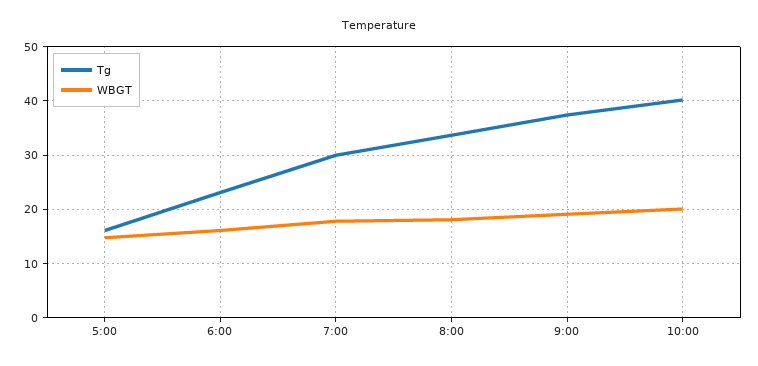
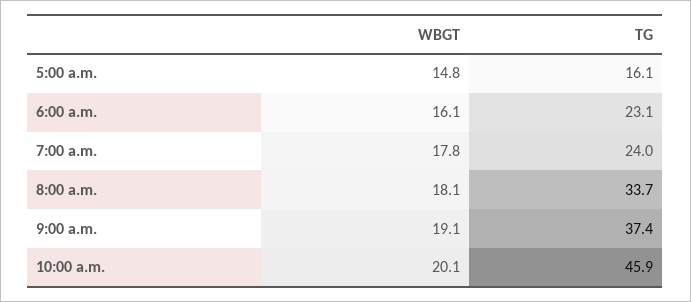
  {
    "Tg": {
      "5:00": 16.1,
      "6:00": 23.1,
-     "7:00": 30,
+     "7:00": 24,
      "8:00": 33.7,
      "9:00": 37.4,
-     "10:00": 40
+     "10:00": 45.9
    },
    "WBGT": {
      "5:00": 14.8,
      "6:00": 16.1,
      "7:00": 17.8,
      "8:00": 18.1,
      "9:00": 19.1,
      "10:00": 20.1
    }
  }

